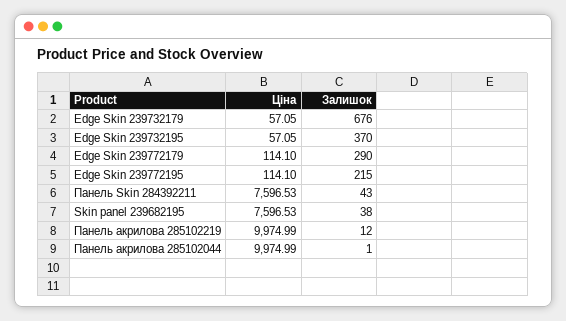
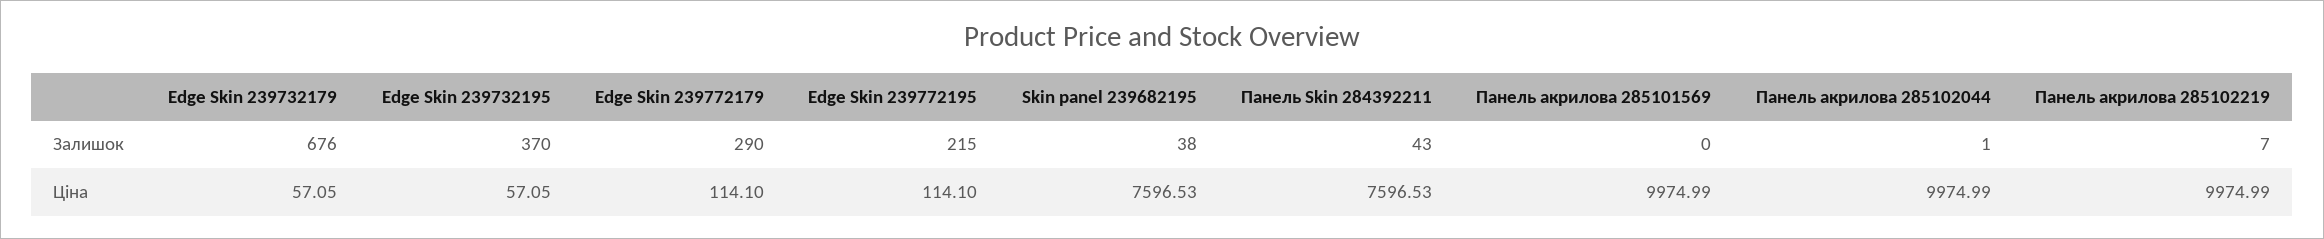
  {
    "Ціна": {
      "Edge Skin 239732179": 57.05,
      "Edge Skin 239732195": 57.05,
      "Edge Skin 239772179": 114.1,
      "Edge Skin 239772195": 114.1,
      "Панель Skin 284392211": 7596.53,
      "Skin panel 239682195": 7596.53,
      "Панель акрилова 285102219": 9974.99,
-     "Панель акрилова 285102044": 9974.99
+     "Панель акрилова 285102044": 9974.99,
+     "Панель акрилова 285101569": 9974.99
    },
    "Залишок": {
      "Edge Skin 239732179": 676,
      "Edge Skin 239732195": 370,
      "Edge Skin 239772179": 290,
      "Edge Skin 239772195": 215,
      "Панель Skin 284392211": 43,
      "Skin panel 239682195": 38,
-     "Панель акрилова 285102219": 12,
+     "Панель акрилова 285102219": 7,
-     "Панель акрилова 285102044": 1
+     "Панель акрилова 285102044": 1,
+     "Панель акрилова 285101569": 0
    }
  }

